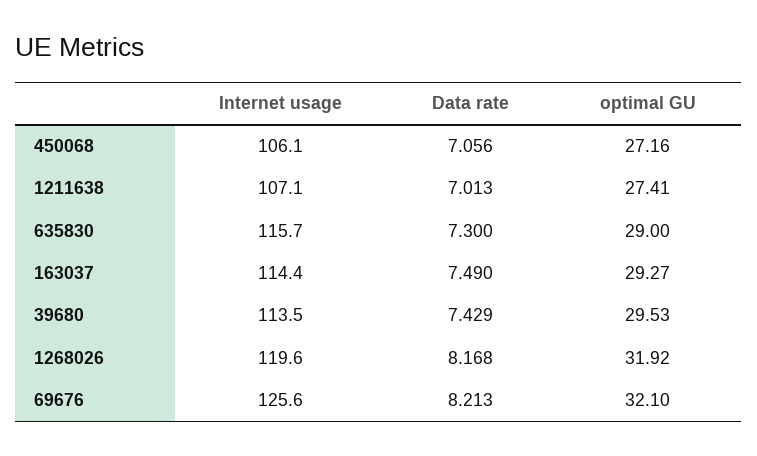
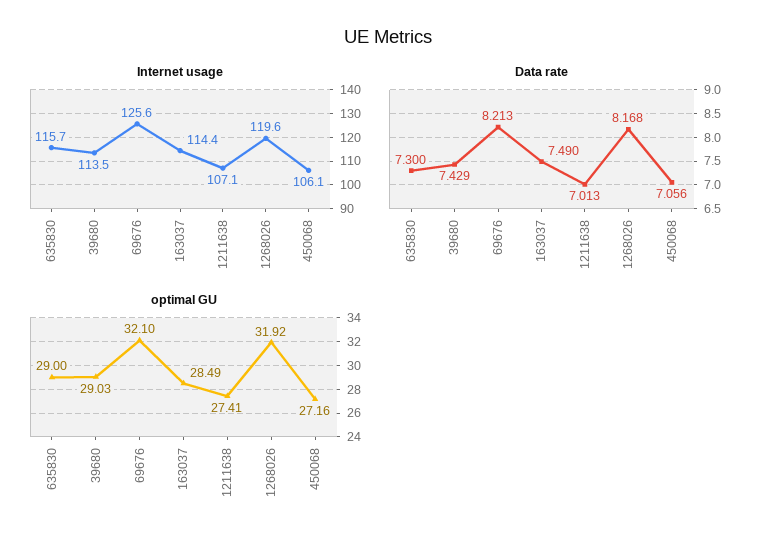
  {
    "Internet usage": {
      "450068": 106.1,
      "1211638": 107.1,
      "635830": 115.7,
      "163037": 114.4,
      "39680": 113.5,
      "1268026": 119.6,
      "69676": 125.6
    },
    "Data rate": {
      "450068": 7.056,
      "1211638": 7.013,
      "635830": 7.3,
      "163037": 7.49,
      "39680": 7.429,
      "1268026": 8.168,
      "69676": 8.213
    },
    "optimal GU": {
      "450068": 27.16,
      "1211638": 27.41,
      "635830": 29,
-     "163037": 29.27,
+     "163037": 28.49,
-     "39680": 29.53,
+     "39680": 29.03,
      "1268026": 31.92,
      "69676": 32.1
    }
  }

